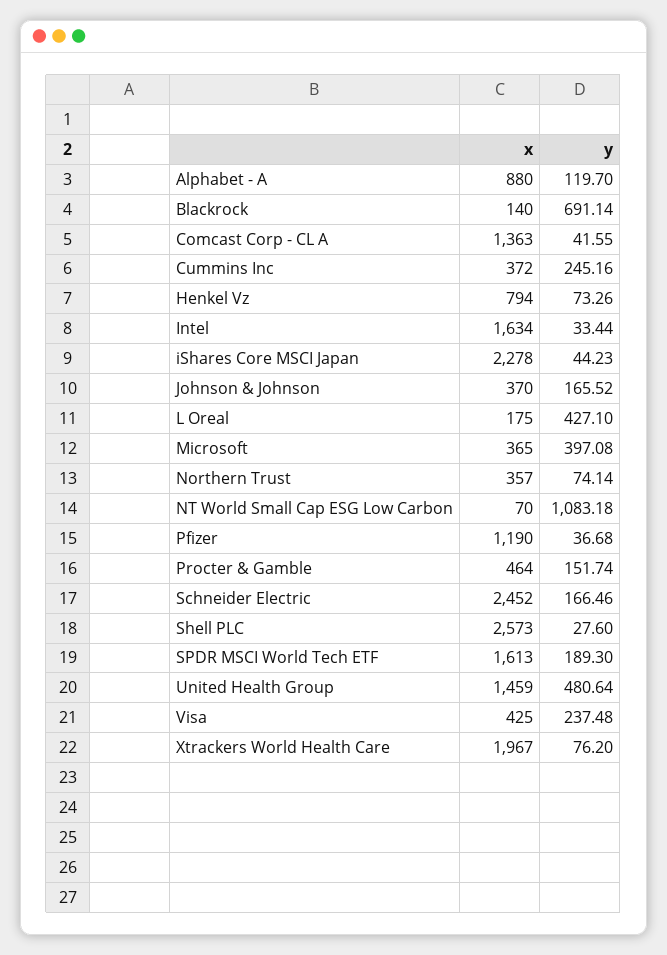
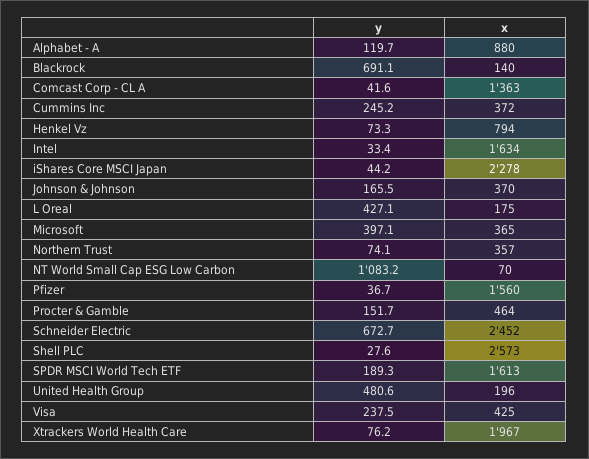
  {
    "x": {
      "Alphabet - A": 880,
      "Blackrock": 140,
      "Comcast Corp - CL A": 1363,
      "Cummins Inc": 372,
      "Henkel Vz": 794,
      "Intel": 1634,
      "iShares Core MSCI Japan": 2278,
      "Johnson & Johnson": 370,
      "L Oreal": 175,
      "Microsoft": 365,
      "Northern Trust": 357,
      "NT World Small Cap ESG Low Carbon": 70,
-     "Pfizer": 1190,
+     "Pfizer": 1560,
      "Procter & Gamble": 464,
      "Schneider Electric": 2452,
      "Shell PLC": 2573,
      "SPDR MSCI World Tech ETF": 1613,
-     "United Health Group": 1459,
+     "United Health Group": 196,
      "Visa": 425,
      "Xtrackers World Health Care": 1967
    },
    "y": {
      "Alphabet - A": 119.7,
      "Blackrock": 691.14,
      "Comcast Corp - CL A": 41.55,
      "Cummins Inc": 245.16,
      "Henkel Vz": 73.26,
      "Intel": 33.44,
      "iShares Core MSCI Japan": 44.23,
      "Johnson & Johnson": 165.52,
      "L Oreal": 427.1,
      "Microsoft": 397.08,
      "Northern Trust": 74.14,
      "NT World Small Cap ESG Low Carbon": 1083.18,
      "Pfizer": 36.68,
      "Procter & Gamble": 151.74,
-     "Schneider Electric": 166.46,
+     "Schneider Electric": 672.7,
      "Shell PLC": 27.6,
      "SPDR MSCI World Tech ETF": 189.3,
      "United Health Group": 480.64,
      "Visa": 237.48,
      "Xtrackers World Health Care": 76.2
    }
  }

